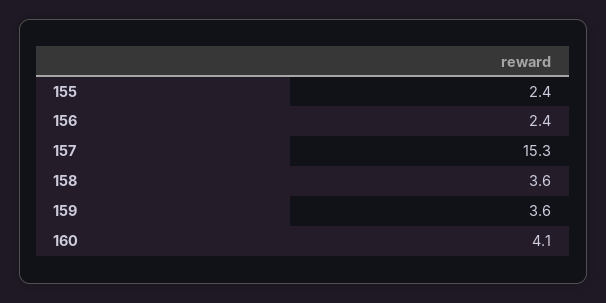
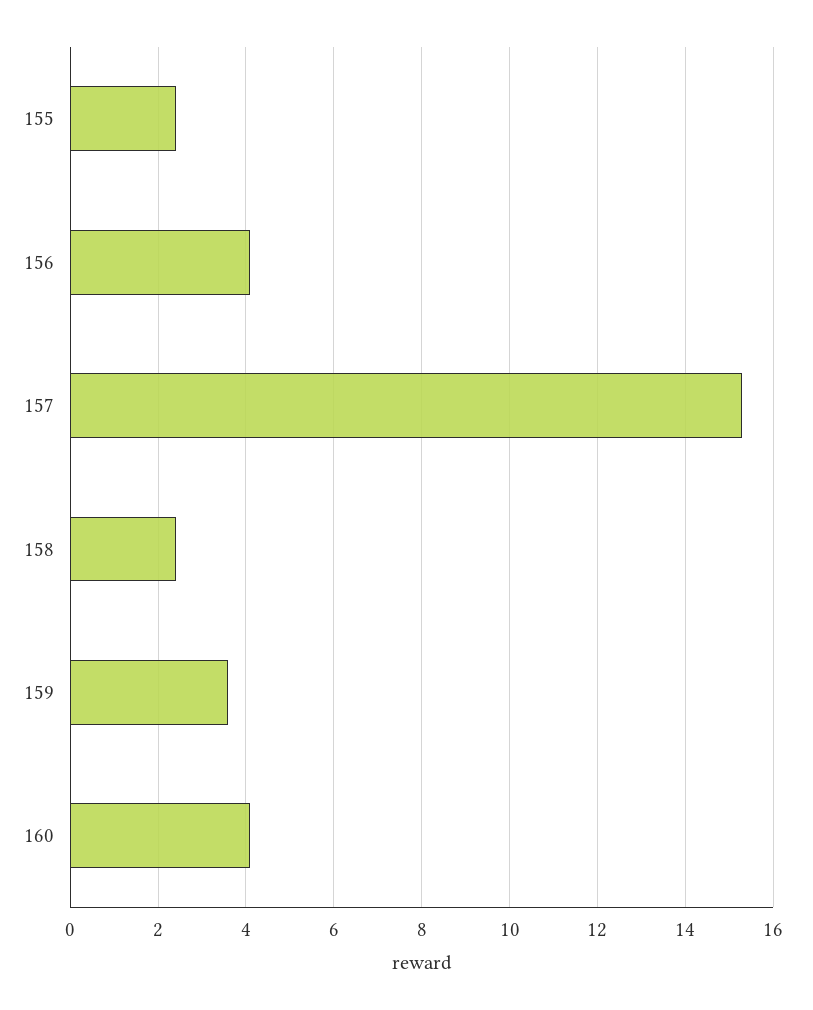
  {
    "155": 2.4,
-   "156": 2.4,
+   "156": 4,
    "157": 15.3,
-   "158": 3.6,
+   "158": 2.5,
    "159": 3.6,
    "160": 4.1
  }

